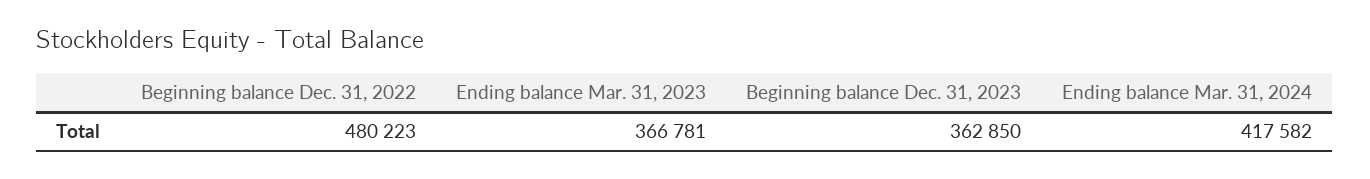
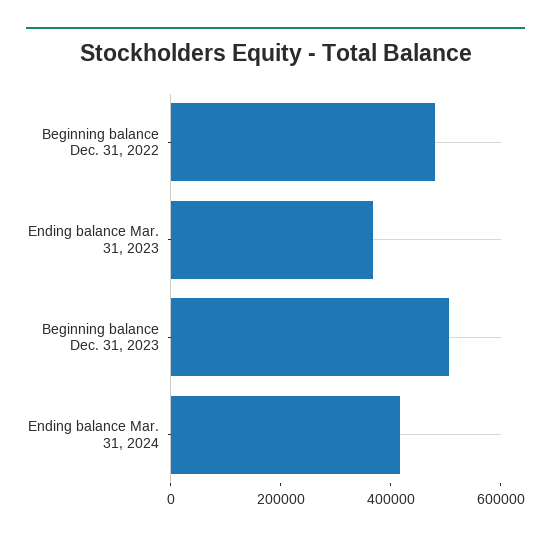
  {
    "Beginning balance Dec. 31, 2022": 480223,
    "Ending balance Mar. 31, 2023": 366781,
-   "Beginning balance Dec. 31, 2023": 362850,
+   "Beginning balance Dec. 31, 2023": 500000,
    "Ending balance Mar. 31, 2024": 417582
  }

